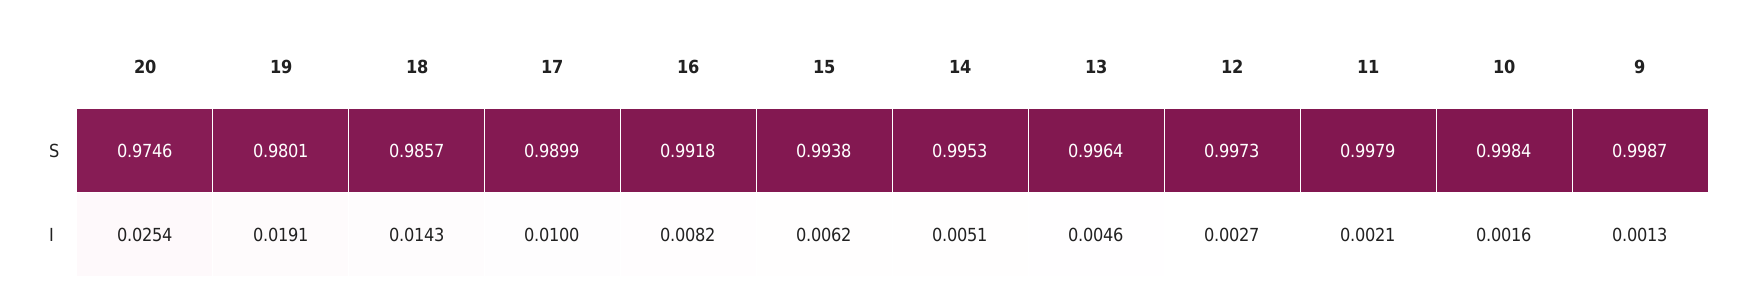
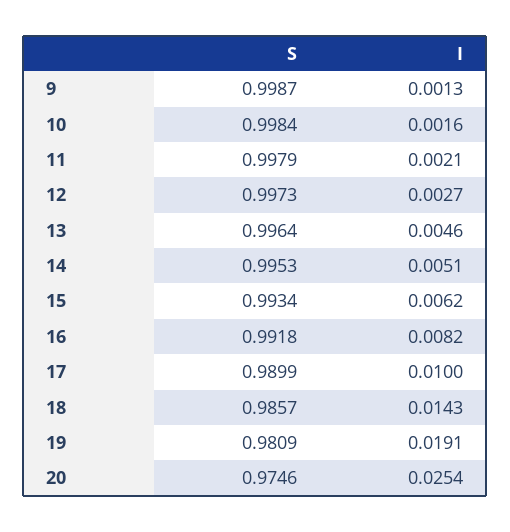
  {
    "20": {
      "S": 0.9746,
      "I": 0.0254
    },
    "19": {
-     "S": 0.9801,
+     "S": 0.9809,
      "I": 0.0191
    },
    "18": {
      "S": 0.9857,
      "I": 0.0143
    },
    "17": {
      "S": 0.9899,
      "I": 0.01
    },
    "16": {
      "S": 0.9918,
      "I": 0.0082
    },
    "15": {
-     "S": 0.9938,
+     "S": 0.9934,
      "I": 0.0062
    },
    "14": {
      "S": 0.9953,
      "I": 0.0051
    },
    "13": {
      "S": 0.9964,
      "I": 0.0046
    },
    "12": {
      "S": 0.9973,
      "I": 0.0027
    },
    "11": {
      "S": 0.9979,
      "I": 0.0021
    },
    "10": {
      "S": 0.9984,
      "I": 0.0016
    },
    "9": {
      "S": 0.9987,
      "I": 0.0013
    }
  }

